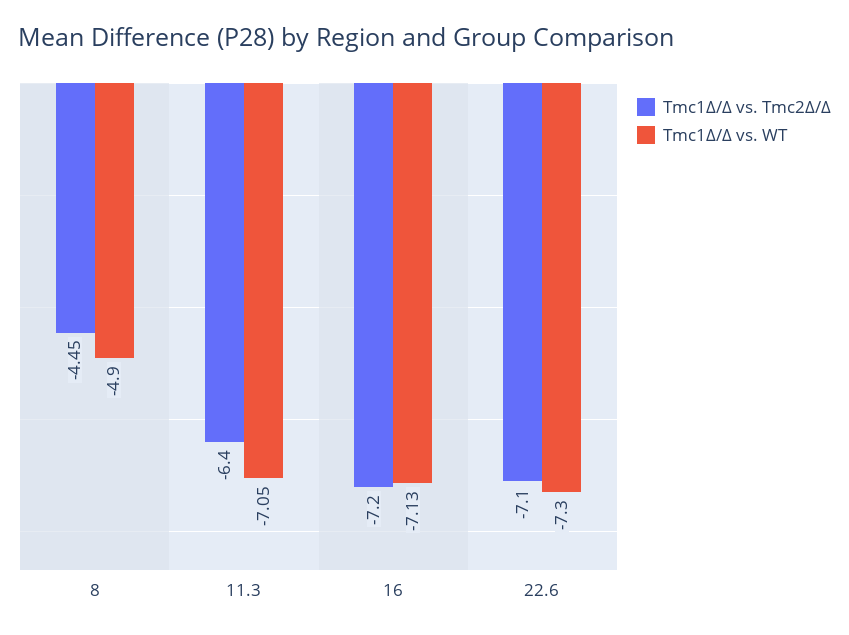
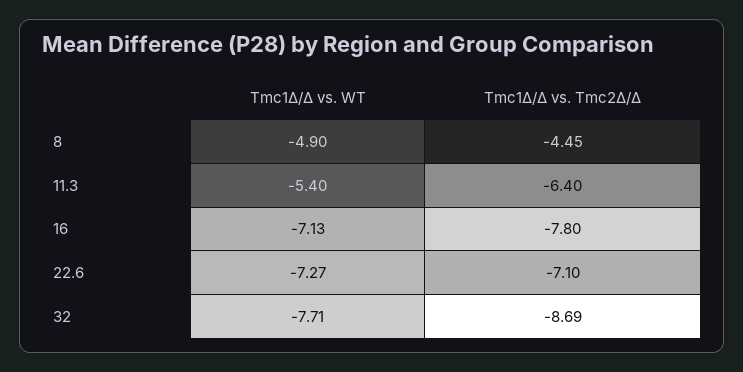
  {
    "Tmc1Δ/Δ vs. Tmc2Δ/Δ": {
      "8": -4.45,
      "11.3": -6.4,
-     "16": -7.2,
+     "16": -7.8,
-     "22.6": -7.1
+     "22.6": -7.1,
+     "32": -8.69
    },
    "Tmc1Δ/Δ vs. WT": {
      "8": -4.9,
-     "11.3": -7.05,
+     "11.3": -5.4,
      "16": -7.13,
-     "22.6": -7.3
+     "22.6": -7.27,
+     "32": -7.71
    }
  }

